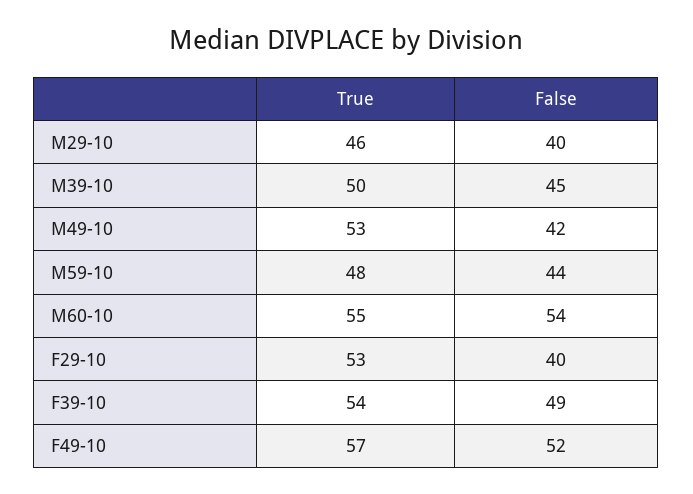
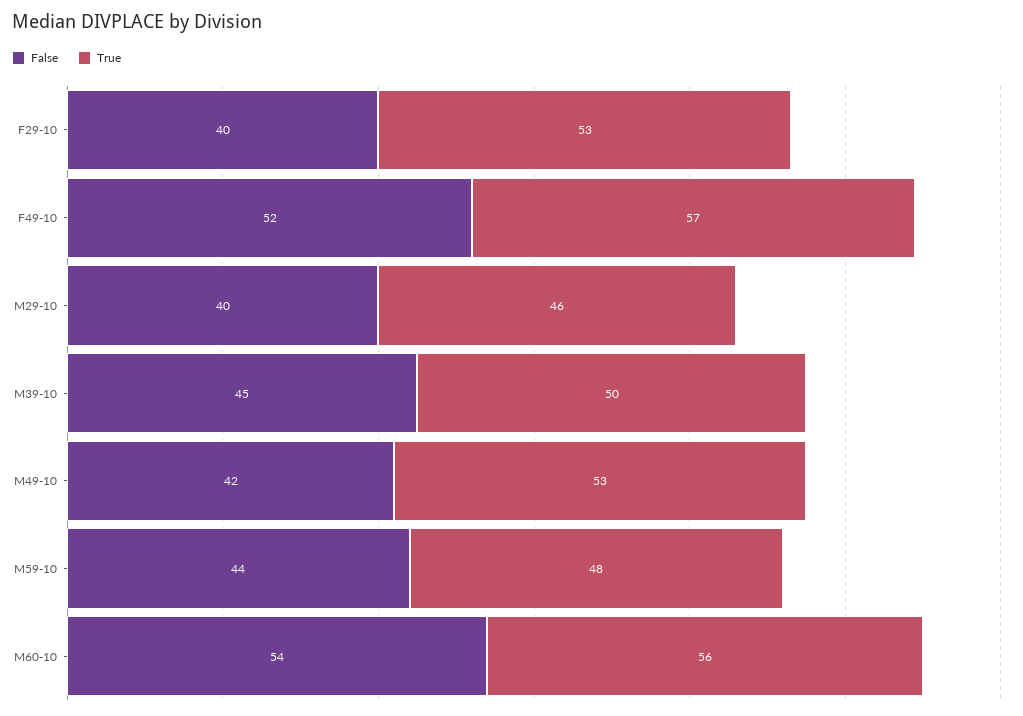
  {
    "True": {
      "M29-10": 46,
      "M39-10": 50,
      "M49-10": 53,
      "M59-10": 48,
-     "M60-10": 55,
+     "M60-10": 56,
      "F29-10": 53,
-     "F39-10": 54,
      "F49-10": 57
    },
    "False": {
      "M29-10": 40,
      "M39-10": 45,
      "M49-10": 42,
      "M59-10": 44,
      "M60-10": 54,
      "F29-10": 40,
-     "F39-10": 49,
      "F49-10": 52
    }
  }

